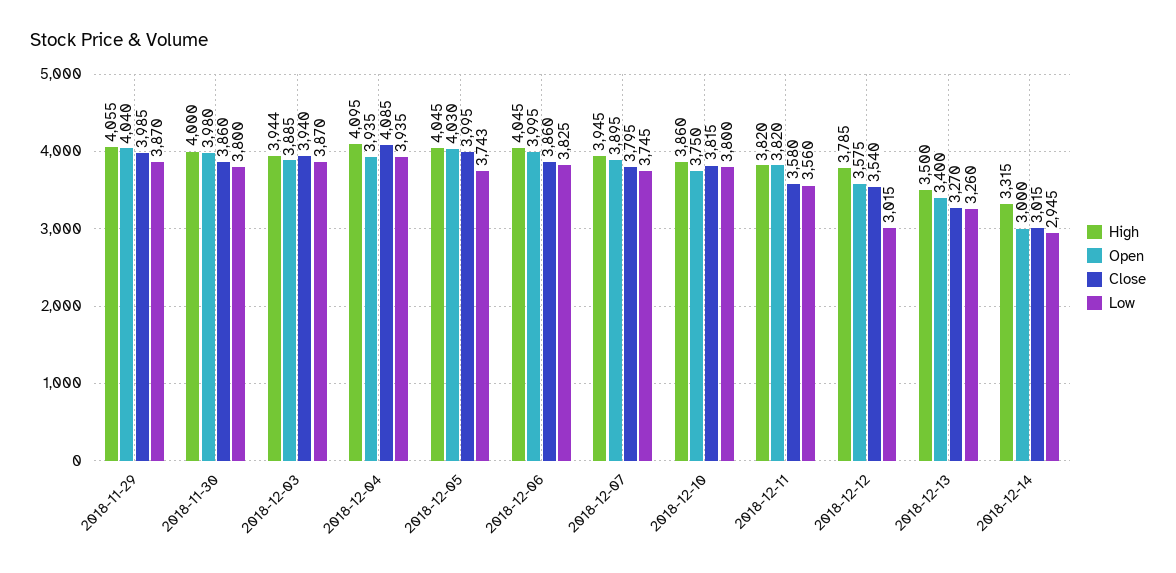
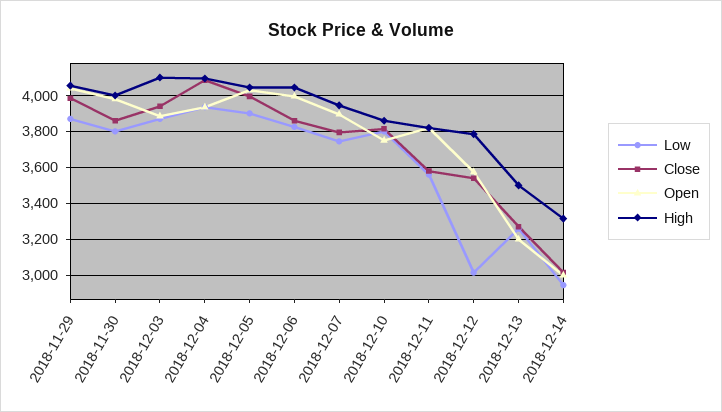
  {
    "High": {
      "2018-11-29": 4055,
      "2018-11-30": 4000,
-     "2018-12-03": 3944,
+     "2018-12-03": 4100,
      "2018-12-04": 4095,
      "2018-12-05": 4045,
      "2018-12-06": 4045,
      "2018-12-07": 3945,
      "2018-12-10": 3860,
      "2018-12-11": 3820,
      "2018-12-12": 3785,
      "2018-12-13": 3500,
      "2018-12-14": 3315
    },
    "Open": {
      "2018-11-29": 4040,
      "2018-11-30": 3980,
      "2018-12-03": 3885,
      "2018-12-04": 3935,
      "2018-12-05": 4030,
      "2018-12-06": 3995,
      "2018-12-07": 3895,
      "2018-12-10": 3750,
      "2018-12-11": 3820,
      "2018-12-12": 3575,
-     "2018-12-13": 3400,
+     "2018-12-13": 3200,
      "2018-12-14": 3000
    },
    "Close": {
      "2018-11-29": 3985,
      "2018-11-30": 3860,
      "2018-12-03": 3940,
      "2018-12-04": 4085,
      "2018-12-05": 3995,
      "2018-12-06": 3860,
      "2018-12-07": 3795,
      "2018-12-10": 3815,
      "2018-12-11": 3580,
      "2018-12-12": 3540,
      "2018-12-13": 3270,
      "2018-12-14": 3015
    },
    "Low": {
      "2018-11-29": 3870,
      "2018-11-30": 3800,
      "2018-12-03": 3870,
      "2018-12-04": 3935,
-     "2018-12-05": 3743,
+     "2018-12-05": 3900,
      "2018-12-06": 3825,
      "2018-12-07": 3745,
      "2018-12-10": 3800,
      "2018-12-11": 3560,
      "2018-12-12": 3015,
      "2018-12-13": 3260,
      "2018-12-14": 2945
    }
  }

